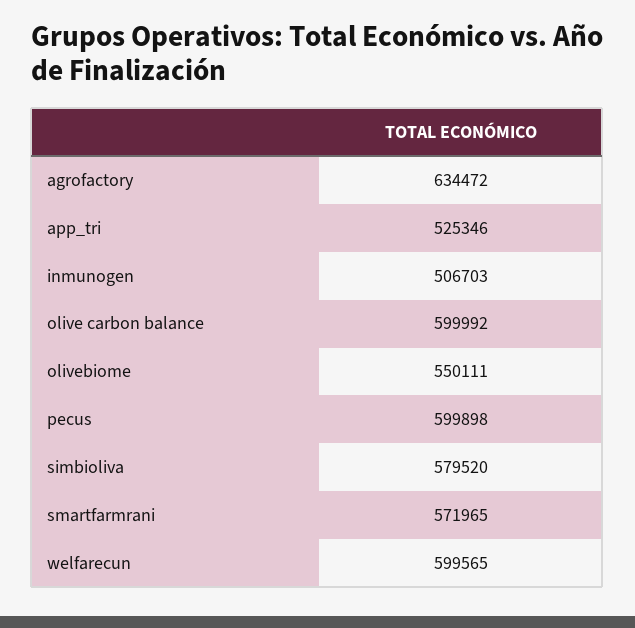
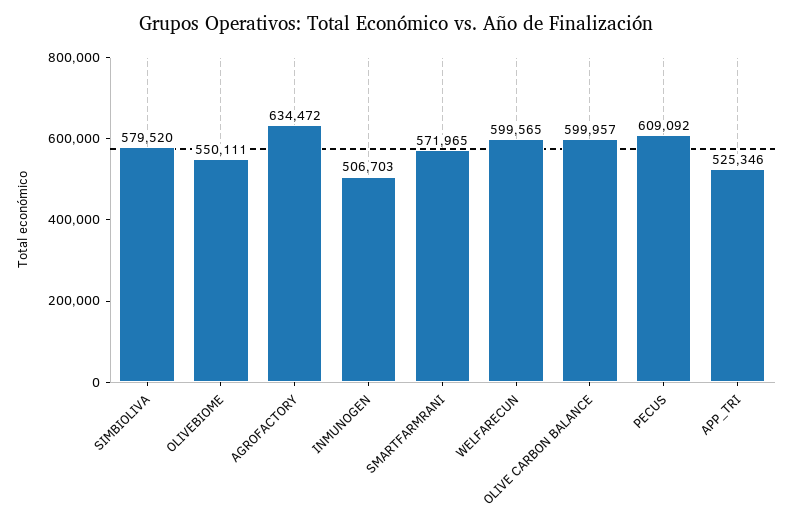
  {
    "agrofactory": 634472,
    "app_tri": 525346,
    "inmunogen": 506703,
-   "olive carbon balance": 599992,
+   "olive carbon balance": 599957,
    "olivebiome": 550111,
-   "pecus": 599898,
+   "pecus": 609092,
    "simbioliva": 579520,
    "smartfarmrani": 571965,
    "welfarecun": 599565
  }

